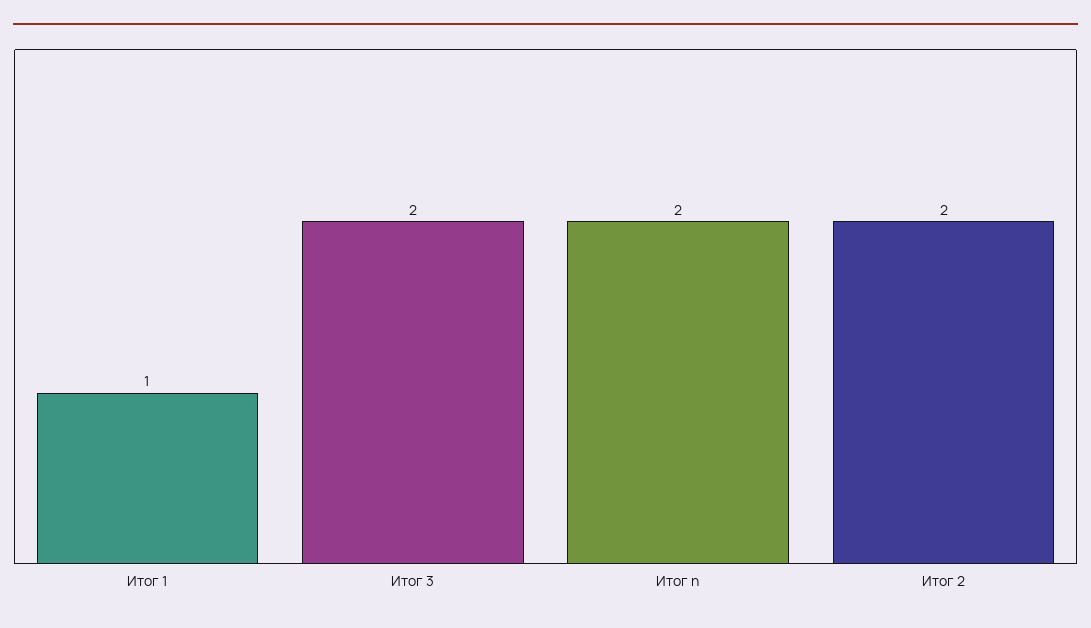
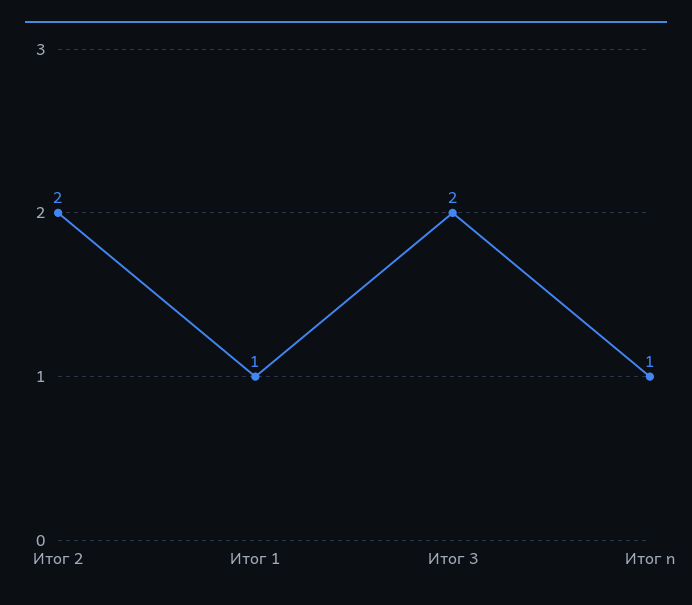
  {
    "Итог 1": 1,
    "Итог 3": 2,
-   "Итог n": 2,
+   "Итог n": 1,
    "Итог 2": 2
  }

